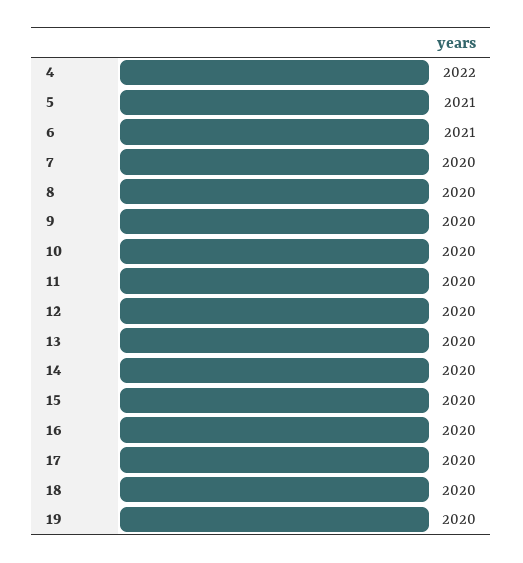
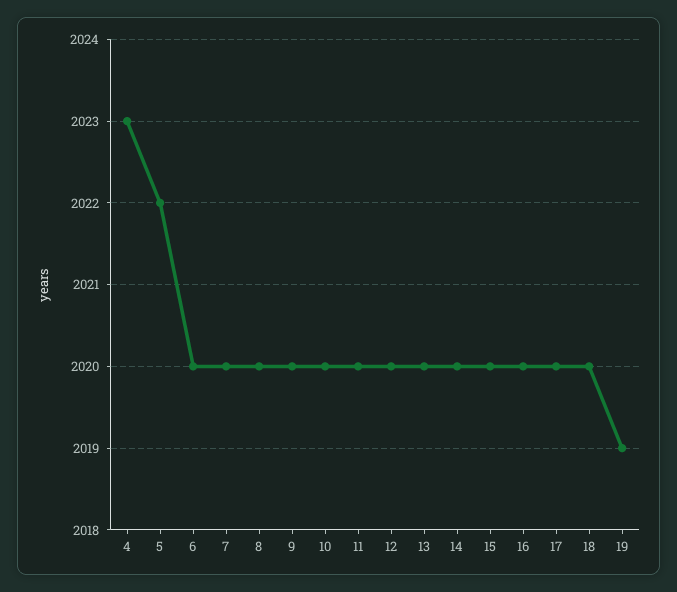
  {
-   "4": 2022,
+   "4": 2023,
-   "5": 2021,
+   "5": 2022,
-   "6": 2021,
+   "6": 2020,
    "7": 2020,
    "8": 2020,
    "9": 2020,
    "10": 2020,
    "11": 2020,
    "12": 2020,
    "13": 2020,
    "14": 2020,
    "15": 2020,
    "16": 2020,
    "17": 2020,
    "18": 2020,
-   "19": 2020
+   "19": 2019
  }

